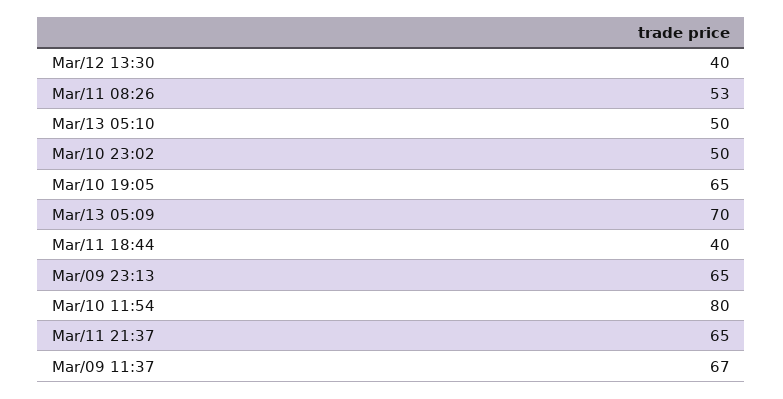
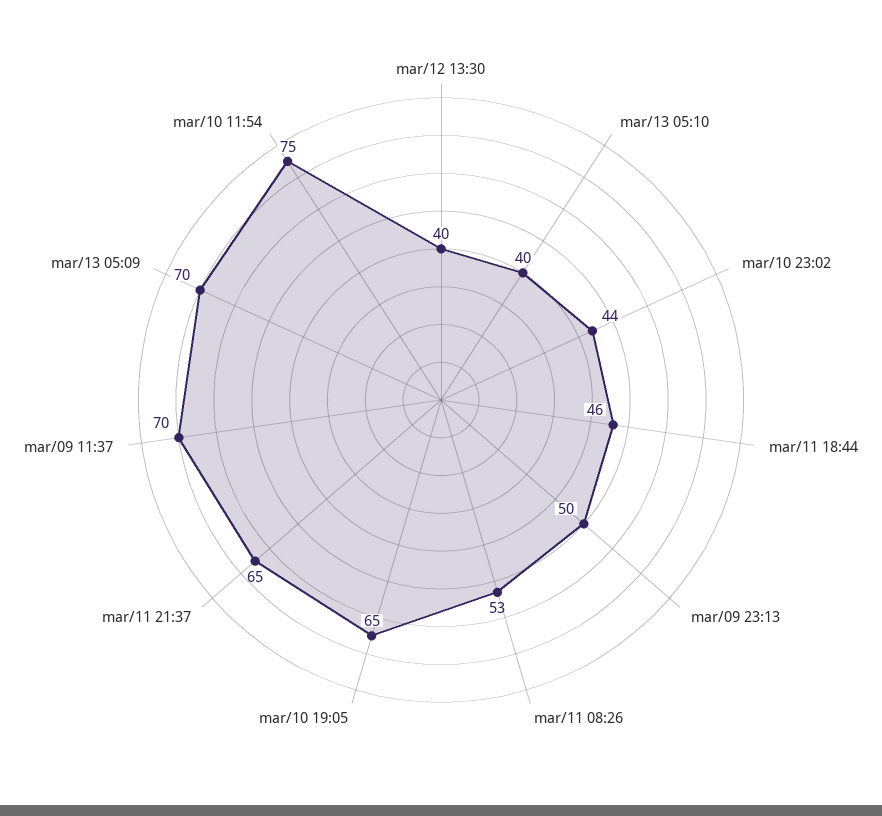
  {
    "Mar/12 13:30": 40,
    "Mar/11 08:26": 53,
-   "Mar/13 05:10": 50,
+   "Mar/13 05:10": 40,
-   "Mar/10 23:02": 50,
+   "Mar/10 23:02": 44,
    "Mar/10 19:05": 65,
    "Mar/13 05:09": 70,
-   "Mar/11 18:44": 40,
+   "Mar/11 18:44": 46,
-   "Mar/09 23:13": 65,
+   "Mar/09 23:13": 50,
-   "Mar/10 11:54": 80,
+   "Mar/10 11:54": 75,
    "Mar/11 21:37": 65,
-   "Mar/09 11:37": 67
+   "Mar/09 11:37": 70
  }

